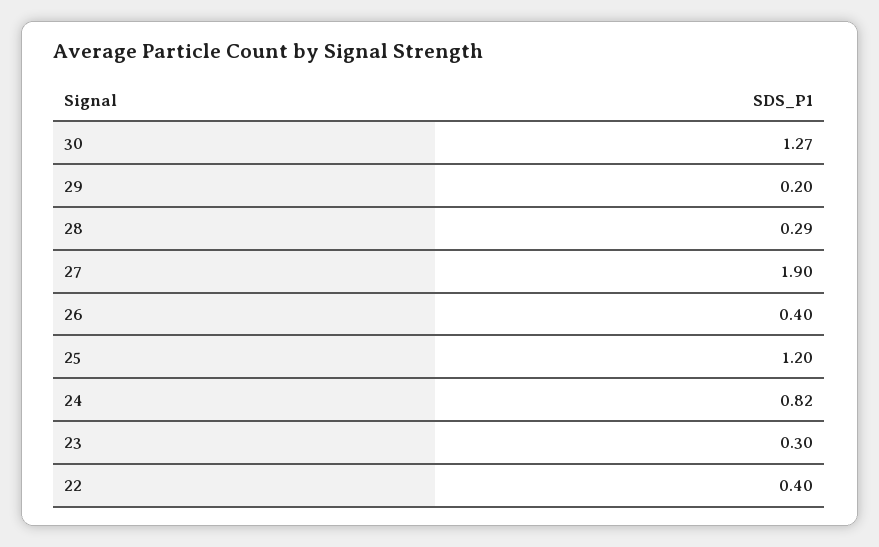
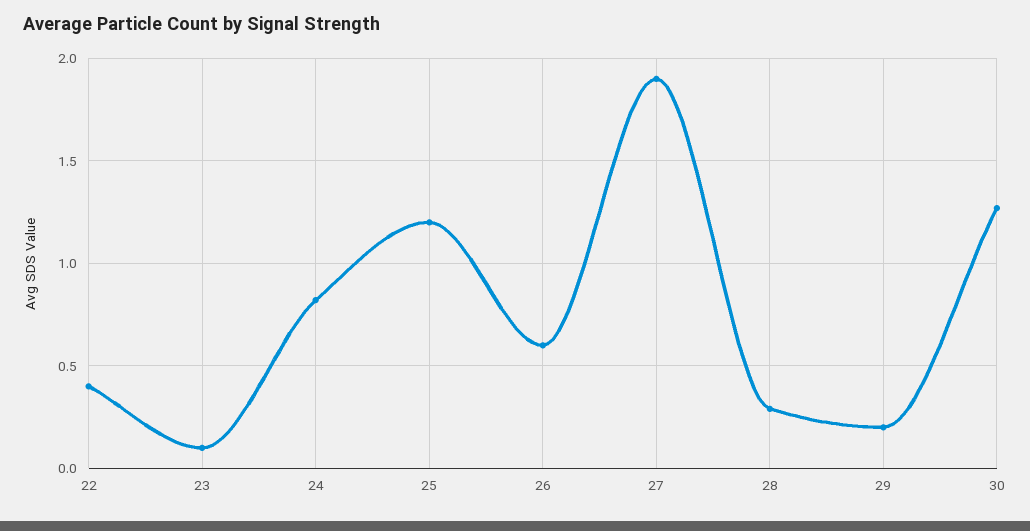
  {
    "30": 1.27,
    "29": 0.2,
    "28": 0.29,
    "27": 1.9,
-   "26": 0.4,
+   "26": 0.6,
    "25": 1.2,
    "24": 0.82,
-   "23": 0.3,
+   "23": 0.1,
    "22": 0.4
  }

